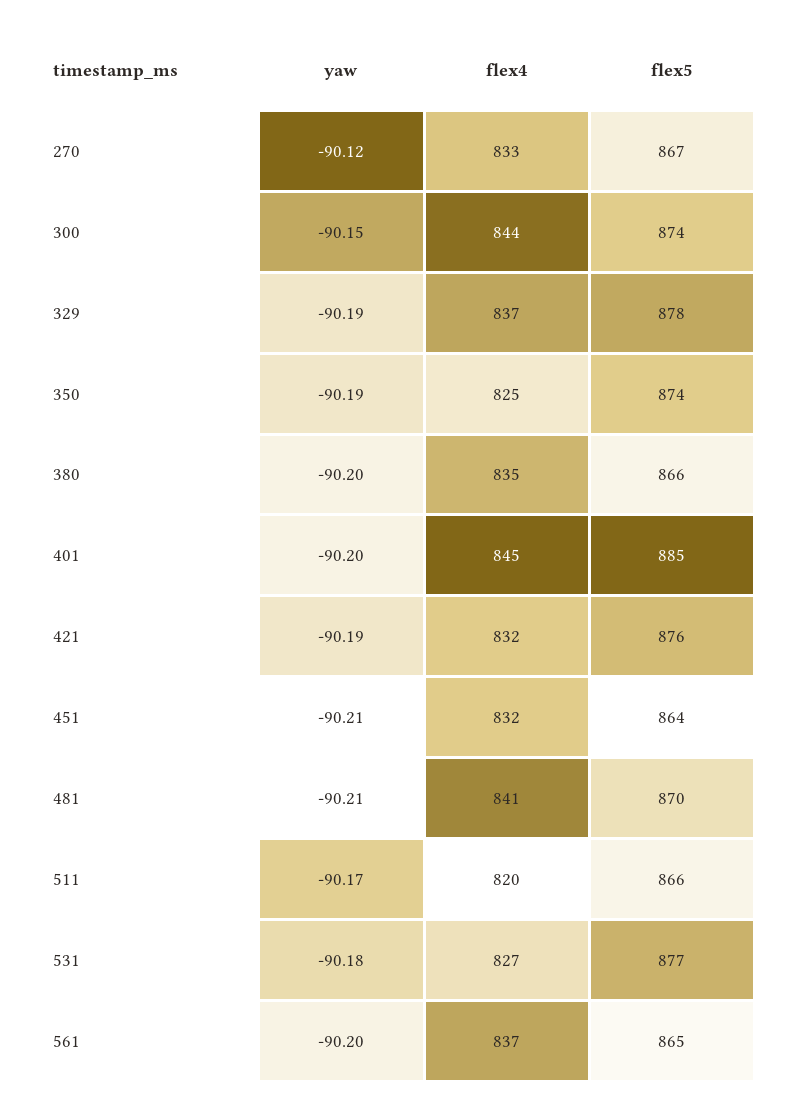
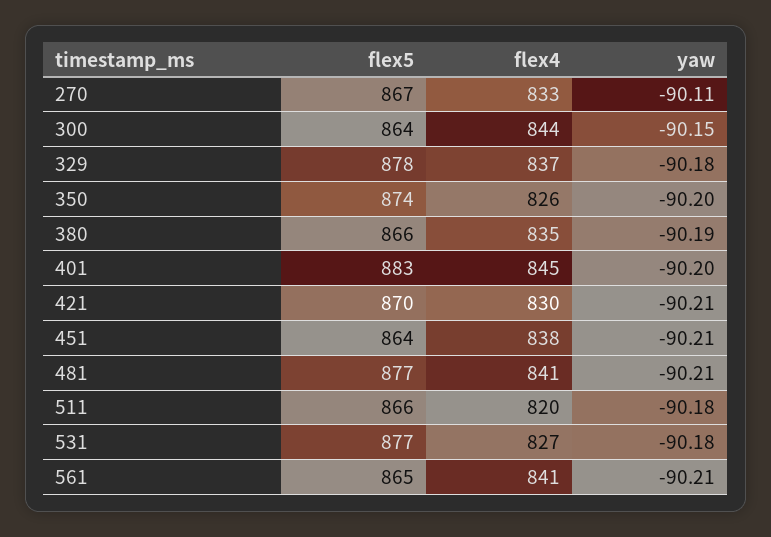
  {
    "yaw": {
-     "270": -90.12,
+     "270": -90.11,
      "300": -90.15,
-     "329": -90.19,
+     "329": -90.18,
-     "350": -90.19,
+     "350": -90.2,
-     "380": -90.2,
+     "380": -90.19,
      "401": -90.2,
-     "421": -90.19,
+     "421": -90.21,
      "451": -90.21,
      "481": -90.21,
-     "511": -90.17,
+     "511": -90.18,
      "531": -90.18,
-     "561": -90.2
+     "561": -90.21
    },
    "flex4": {
      "270": 833,
      "300": 844,
      "329": 837,
-     "350": 825,
+     "350": 826,
      "380": 835,
      "401": 845,
-     "421": 832,
+     "421": 830,
-     "451": 832,
+     "451": 838,
      "481": 841,
      "511": 820,
      "531": 827,
-     "561": 837
+     "561": 841
    },
    "flex5": {
      "270": 867,
-     "300": 874,
+     "300": 864,
      "329": 878,
      "350": 874,
      "380": 866,
-     "401": 885,
+     "401": 883,
-     "421": 876,
+     "421": 870,
      "451": 864,
-     "481": 870,
+     "481": 877,
      "511": 866,
      "531": 877,
      "561": 865
    }
  }

